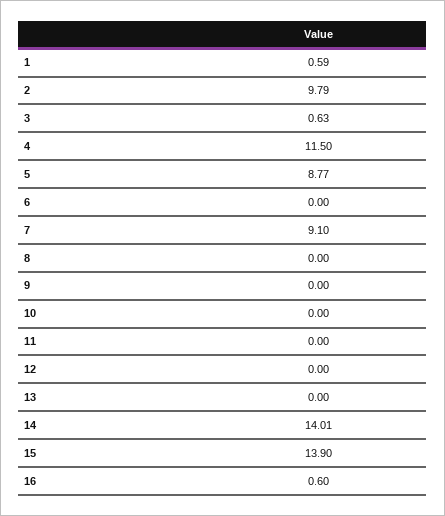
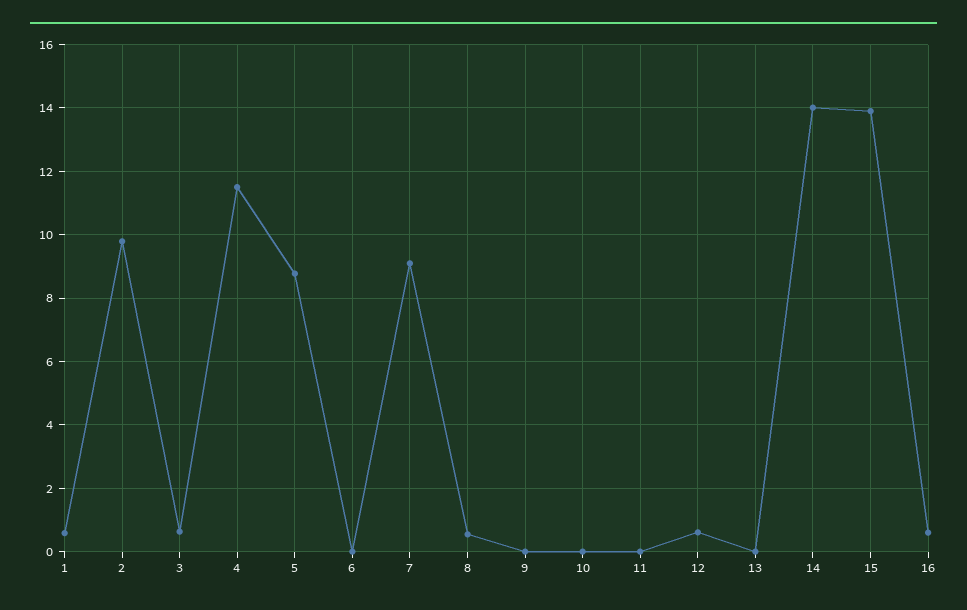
  {
    "1": 0.59,
    "2": 9.79,
    "3": 0.63,
    "4": 11.5,
    "5": 8.77,
    "6": 0,
    "7": 9.1,
-   "8": 0,
+   "8": 0.6,
    "9": 0,
    "10": 0,
    "11": 0,
-   "12": 0,
+   "12": 0.6,
    "13": 0,
    "14": 14.01,
    "15": 13.9,
    "16": 0.6
  }

